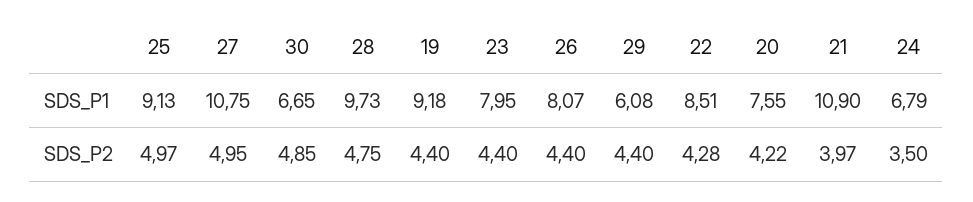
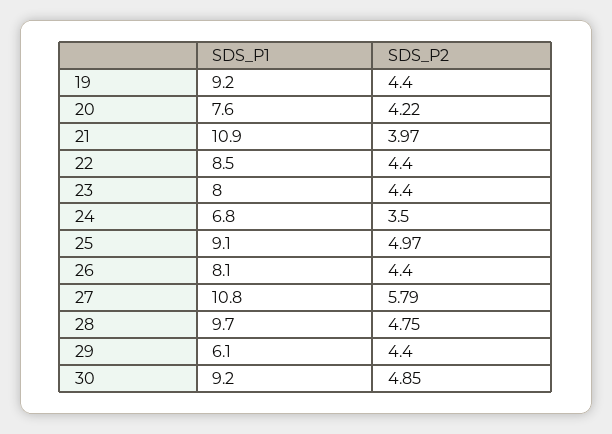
  {
    "25": {
      "SDS_P1": 9.13,
      "SDS_P2": 4.97
    },
    "27": {
      "SDS_P1": 10.75,
-     "SDS_P2": 4.95
+     "SDS_P2": 5.79
    },
    "30": {
-     "SDS_P1": 6.65,
+     "SDS_P1": 9.2,
      "SDS_P2": 4.85
    },
    "28": {
      "SDS_P1": 9.73,
      "SDS_P2": 4.75
    },
    "19": {
      "SDS_P1": 9.18,
      "SDS_P2": 4.4
    },
    "23": {
      "SDS_P1": 7.95,
      "SDS_P2": 4.4
    },
    "26": {
      "SDS_P1": 8.07,
      "SDS_P2": 4.4
    },
    "29": {
      "SDS_P1": 6.08,
      "SDS_P2": 4.4
    },
    "22": {
      "SDS_P1": 8.51,
-     "SDS_P2": 4.28
+     "SDS_P2": 4.4
    },
    "20": {
      "SDS_P1": 7.55,
      "SDS_P2": 4.22
    },
    "21": {
      "SDS_P1": 10.9,
      "SDS_P2": 3.97
    },
    "24": {
      "SDS_P1": 6.79,
      "SDS_P2": 3.5
    }
  }

